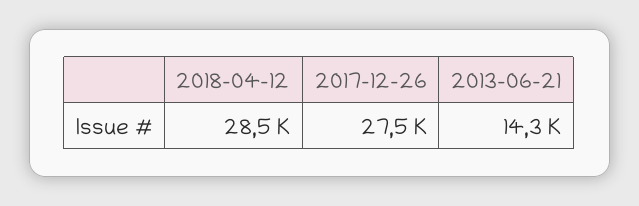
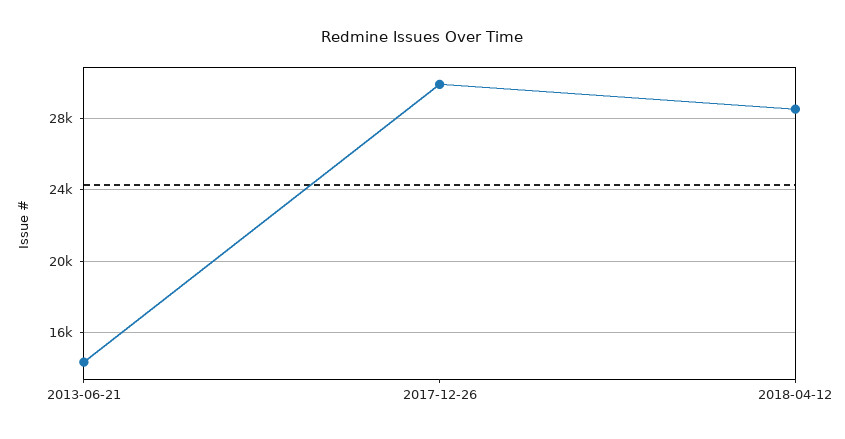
  {
    "2018-04-12": 28500,
-   "2017-12-26": 27500,
+   "2017-12-26": 30000,
    "2013-06-21": 14300
  }

